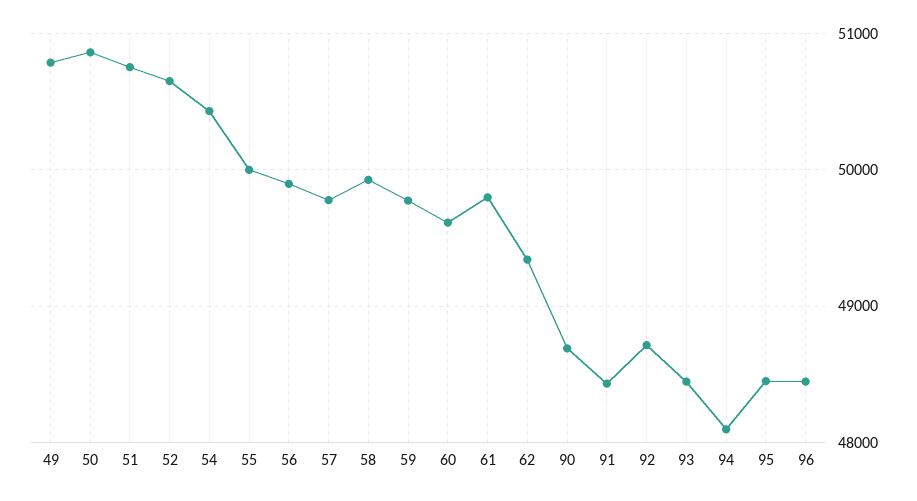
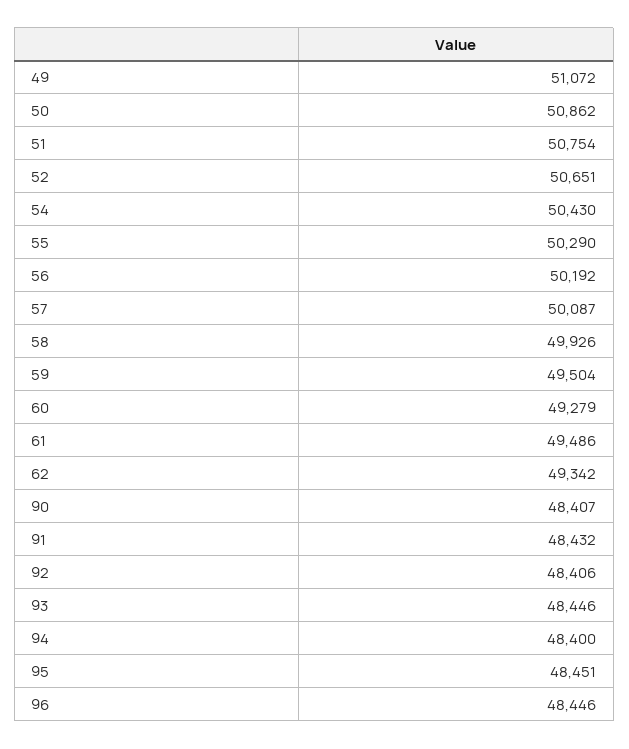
  {
-   "49": 50800,
+   "49": 51072,
    "50": 50862,
    "51": 50754,
    "52": 50651,
    "54": 50430,
-   "55": 50000,
+   "55": 50290,
-   "56": 49900,
+   "56": 50192,
-   "57": 49800,
+   "57": 50087,
    "58": 49926,
-   "59": 49800,
+   "59": 49504,
-   "60": 49600,
+   "60": 49279,
-   "61": 49800,
+   "61": 49486,
    "62": 49342,
-   "90": 48700,
+   "90": 48407,
    "91": 48432,
-   "92": 48700,
+   "92": 48406,
    "93": 48446,
-   "94": 48100,
+   "94": 48400,
    "95": 48451,
    "96": 48446
  }

